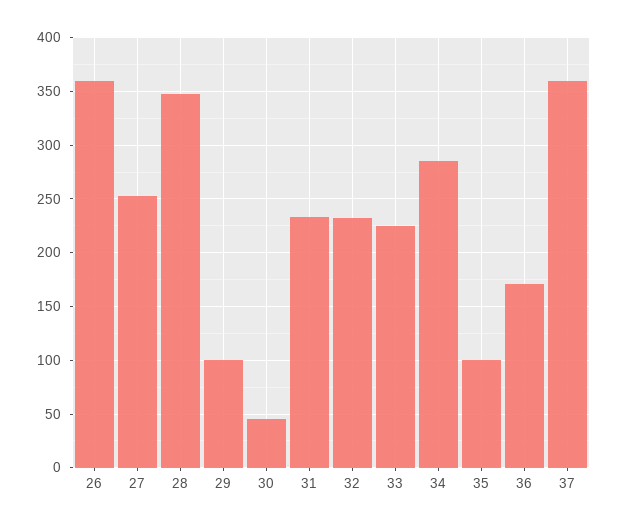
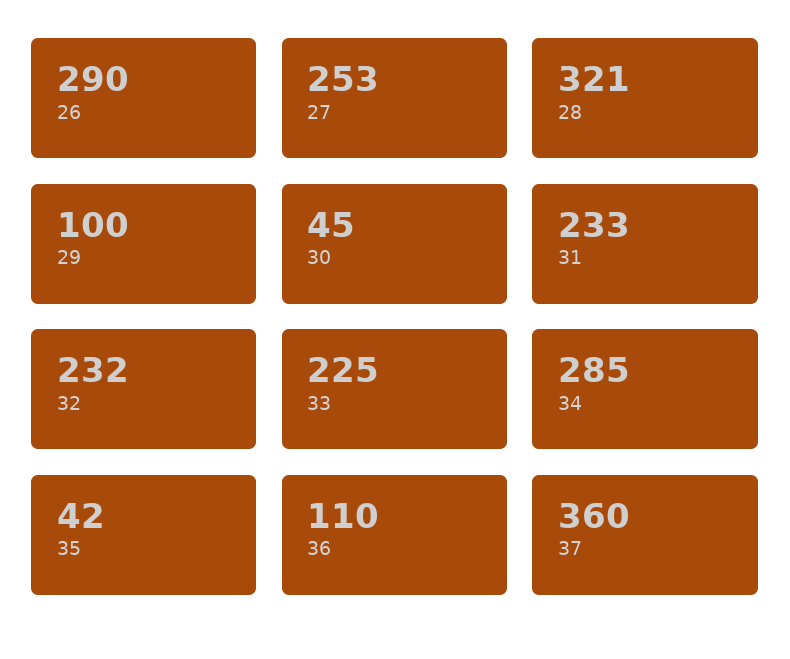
  {
-   "26": 360,
+   "26": 290,
    "27": 253,
-   "28": 350,
+   "28": 321,
    "29": 100,
    "30": 45,
    "31": 233,
    "32": 232,
    "33": 225,
    "34": 285,
-   "35": 100,
+   "35": 42,
-   "36": 170,
+   "36": 110,
    "37": 360
  }

